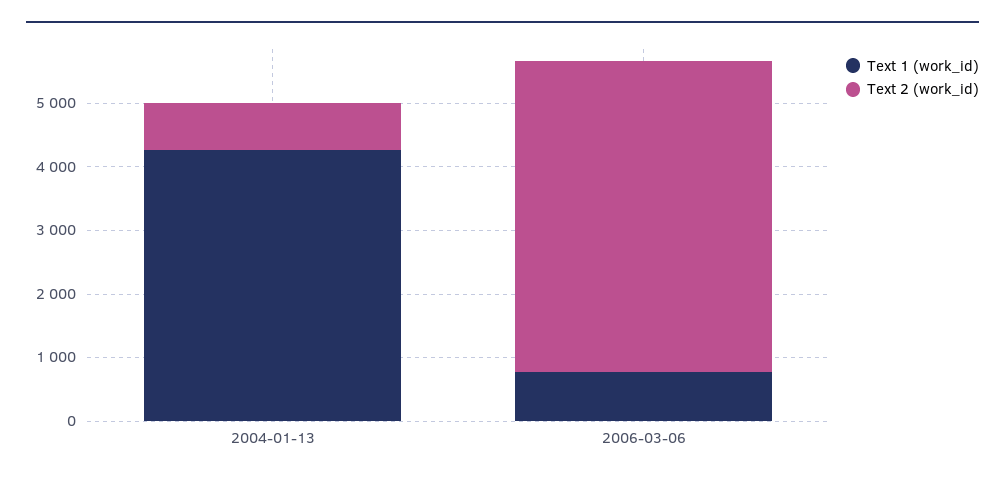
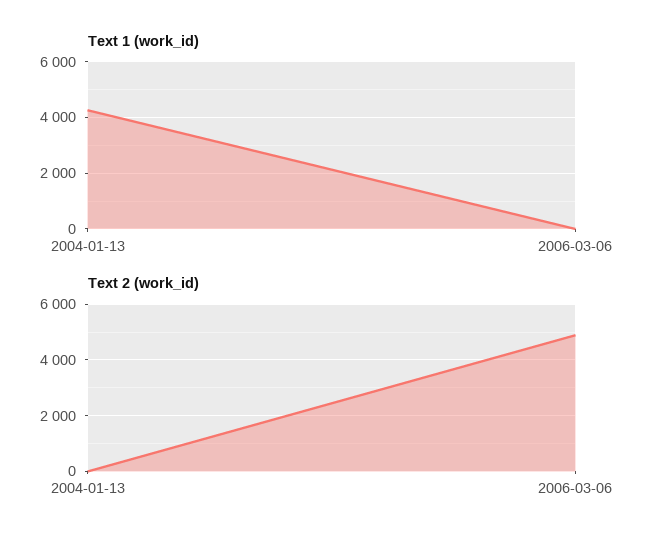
  {
    "Text 1 (work_id)": {
      "2004-01-13": 4200,
-     "2006-03-06": 800
+     "2006-03-06": 0
    },
    "Text 2 (work_id)": {
-     "2004-01-13": 800,
+     "2004-01-13": 0,
      "2006-03-06": 4800
    }
  }

